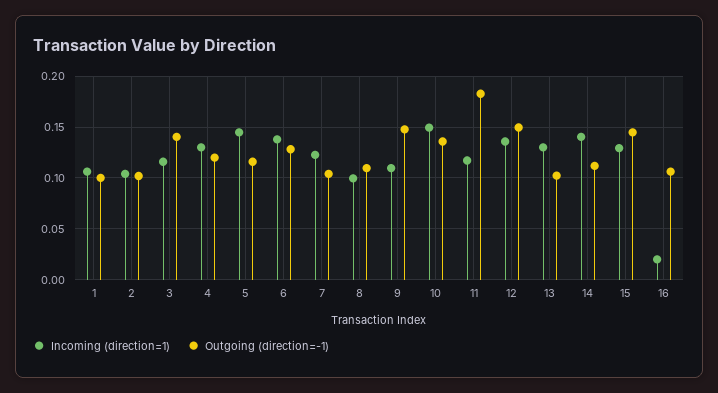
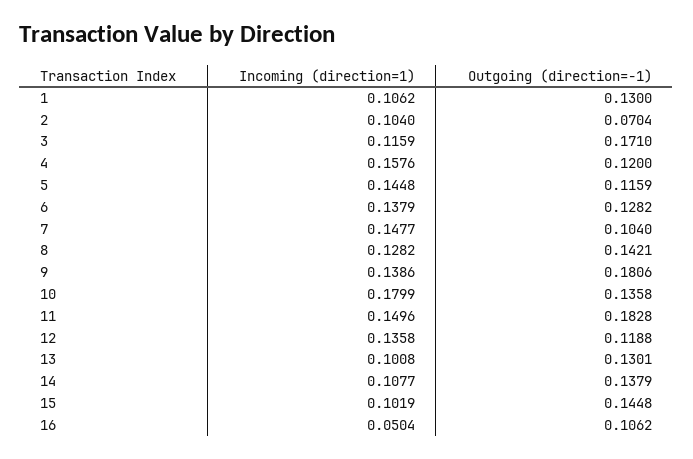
  {
    "Incoming (direction=1)": {
      "1": 0.1062,
      "2": 0.104,
      "3": 0.1159,
-     "4": 0.13,
+     "4": 0.1576,
      "5": 0.1448,
      "6": 0.1379,
-     "7": 0.12,
+     "7": 0.1477,
-     "8": 0.1,
+     "8": 0.1282,
-     "9": 0.11,
+     "9": 0.1386,
-     "10": 0.15,
+     "10": 0.1799,
-     "11": 0.12,
+     "11": 0.1496,
      "12": 0.1358,
-     "13": 0.13,
+     "13": 0.1008,
-     "14": 0.14,
+     "14": 0.1077,
-     "15": 0.13,
+     "15": 0.1019,
-     "16": 0.02
+     "16": 0.0504
    },
    "Outgoing (direction=-1)": {
-     "1": 0.1,
+     "1": 0.13,
-     "2": 0.1,
+     "2": 0.0704,
-     "3": 0.14,
+     "3": 0.171,
      "4": 0.12,
      "5": 0.1159,
      "6": 0.1282,
      "7": 0.104,
-     "8": 0.11,
+     "8": 0.1421,
-     "9": 0.15,
+     "9": 0.1806,
      "10": 0.1358,
      "11": 0.1828,
-     "12": 0.15,
+     "12": 0.1188,
-     "13": 0.1,
+     "13": 0.1301,
-     "14": 0.11,
+     "14": 0.1379,
      "15": 0.1448,
      "16": 0.1062
    }
  }

